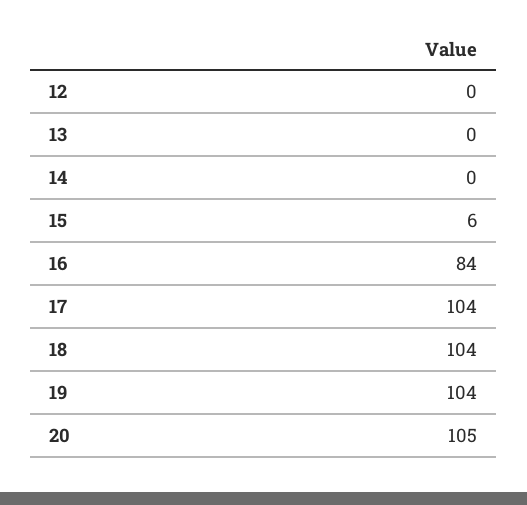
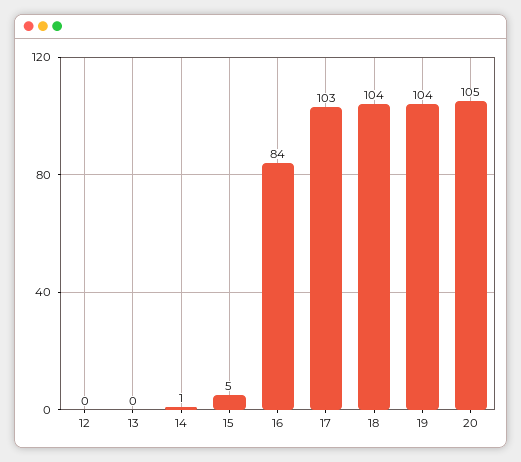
  {
    "12": 0,
    "13": 0,
-   "14": 0,
+   "14": 1,
-   "15": 6,
+   "15": 5,
    "16": 84,
-   "17": 104,
+   "17": 103,
    "18": 104,
    "19": 104,
    "20": 105
  }

